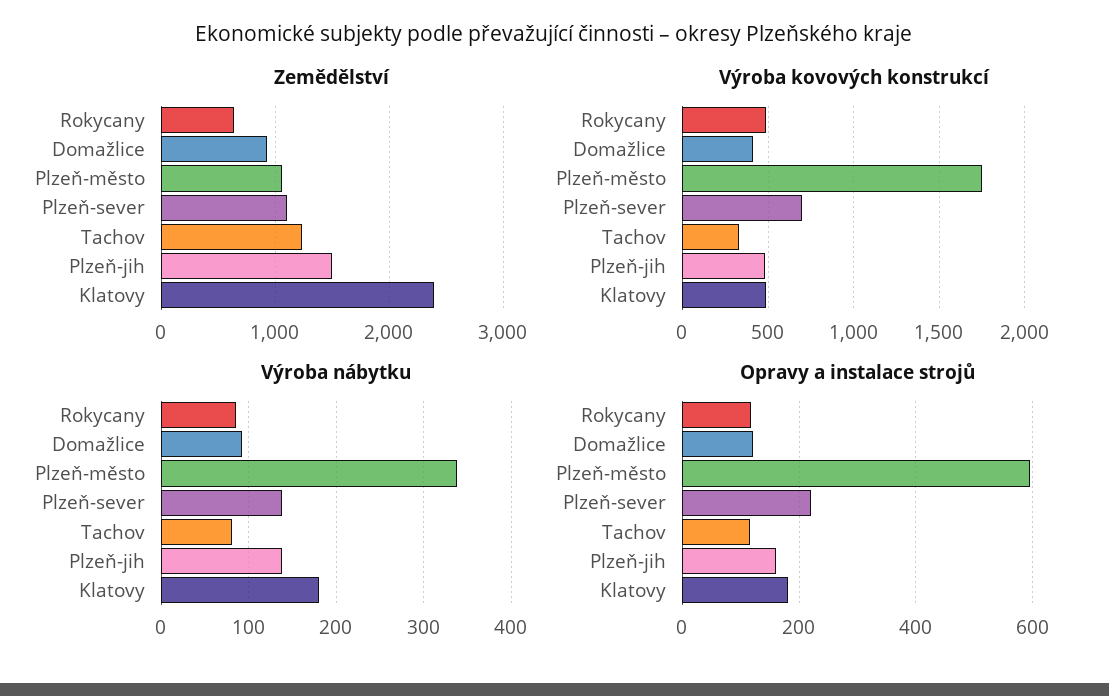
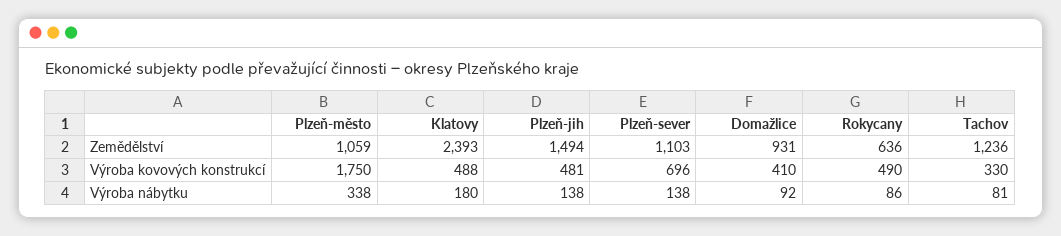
  {
    "Zemědělství": {
      "Rokycany": 636,
      "Domažlice": 931,
      "Plzeň-město": 1059,
      "Plzeň-sever": 1103,
      "Tachov": 1236,
      "Plzeň-jih": 1494,
      "Klatovy": 2393
    },
    "Výroba kovových konstrukcí": {
      "Rokycany": 490,
      "Domažlice": 410,
      "Plzeň-město": 1750,
      "Plzeň-sever": 696,
      "Tachov": 330,
      "Plzeň-jih": 481,
      "Klatovy": 488
    },
    "Výroba nábytku": {
      "Rokycany": 86,
      "Domažlice": 92,
      "Plzeň-město": 338,
      "Plzeň-sever": 138,
      "Tachov": 81,
      "Plzeň-jih": 138,
      "Klatovy": 180
-   },
+   }
-   "Opravy a instalace strojů": {
-     "Rokycany": 120,
-     "Domažlice": 120,
-     "Plzeň-město": 600,
-     "Plzeň-sever": 220,
-     "Tachov": 120,
-     "Plzeň-jih": 160,
-     "Klatovy": 180
-   }
  }

